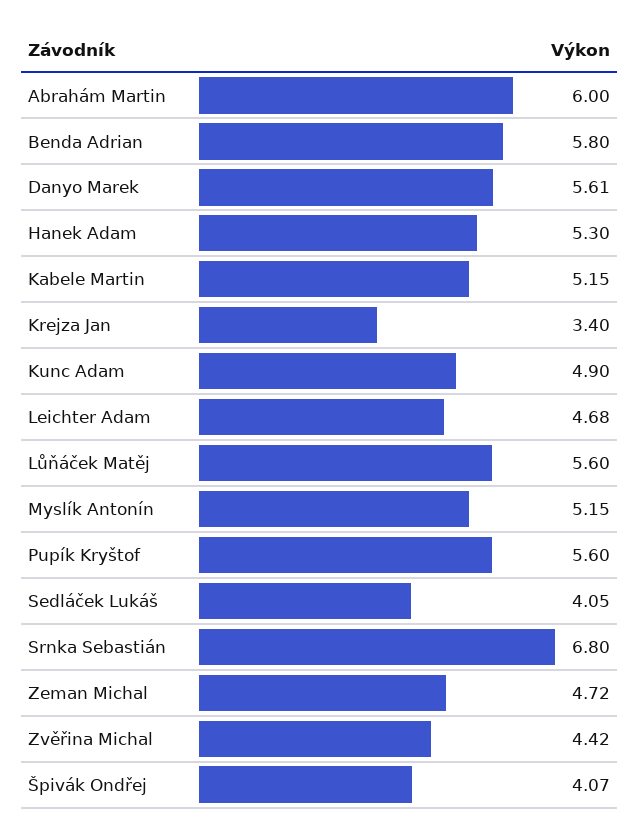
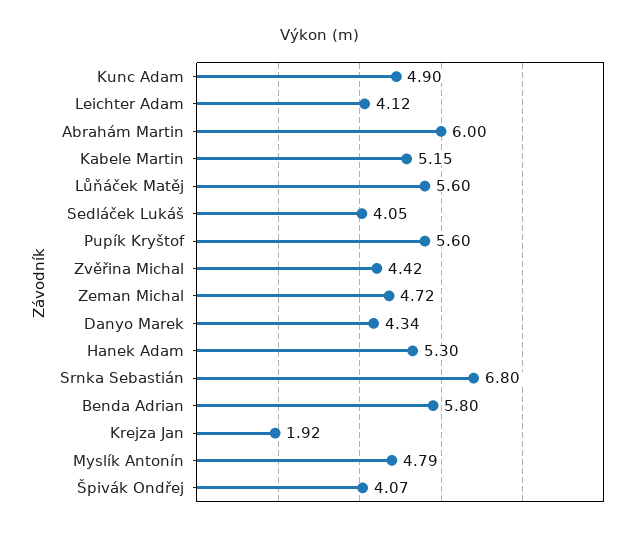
  {
    "Abrahám Martin": 6,
    "Benda Adrian": 5.8,
-   "Danyo Marek": 5.61,
+   "Danyo Marek": 4.34,
    "Hanek Adam": 5.3,
    "Kabele Martin": 5.15,
-   "Krejza Jan": 3.4,
+   "Krejza Jan": 1.92,
    "Kunc Adam": 4.9,
-   "Leichter Adam": 4.68,
+   "Leichter Adam": 4.12,
    "Lůňáček Matěj": 5.6,
-   "Myslík Antonín": 5.15,
+   "Myslík Antonín": 4.79,
    "Pupík Kryštof": 5.6,
    "Sedláček Lukáš": 4.05,
    "Srnka Sebastián": 6.8,
    "Zeman Michal": 4.72,
    "Zvěřina Michal": 4.42,
    "Špivák Ondřej": 4.07
  }

